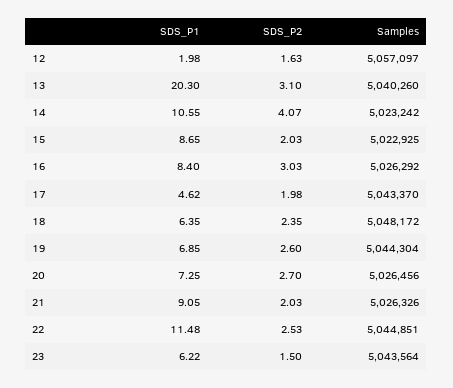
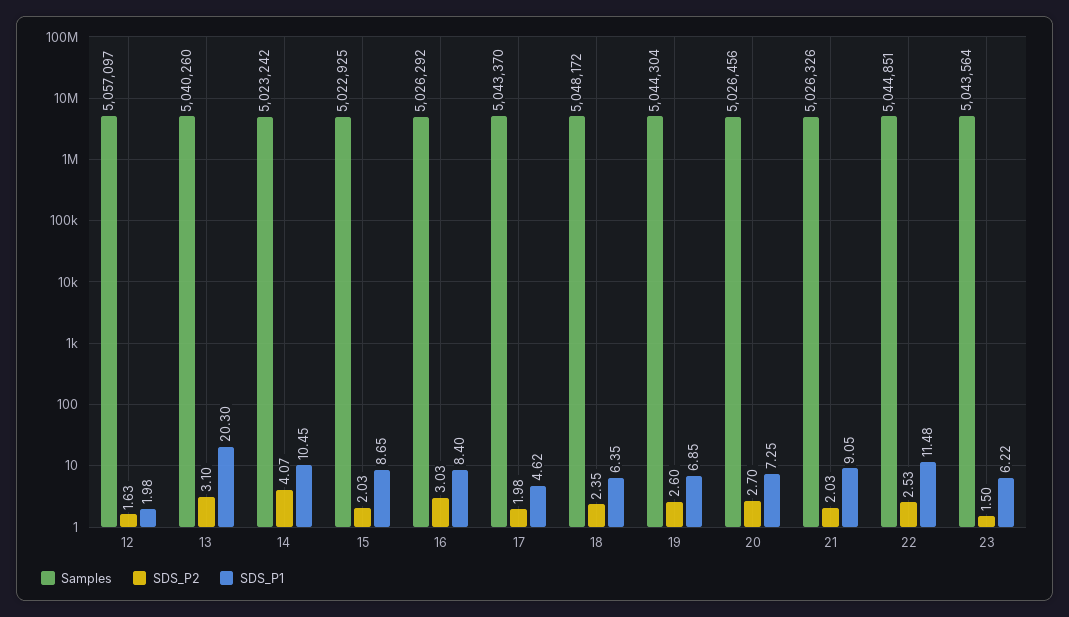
  {
    "SDS_P1": {
      "12": 1.98,
      "13": 20.3,
-     "14": 10.55,
+     "14": 10.45,
      "15": 8.65,
      "16": 8.4,
      "17": 4.62,
      "18": 6.35,
      "19": 6.85,
      "20": 7.25,
      "21": 9.05,
      "22": 11.48,
      "23": 6.22
    },
    "SDS_P2": {
      "12": 1.63,
      "13": 3.1,
      "14": 4.07,
      "15": 2.03,
      "16": 3.03,
      "17": 1.98,
      "18": 2.35,
      "19": 2.6,
      "20": 2.7,
      "21": 2.03,
      "22": 2.53,
      "23": 1.5
    },
    "Samples": {
      "12": 5057097,
      "13": 5040260,
      "14": 5023242,
      "15": 5022925,
      "16": 5026292,
      "17": 5043370,
      "18": 5048172,
      "19": 5044304,
      "20": 5026456,
      "21": 5026326,
      "22": 5044851,
      "23": 5043564
    }
  }

